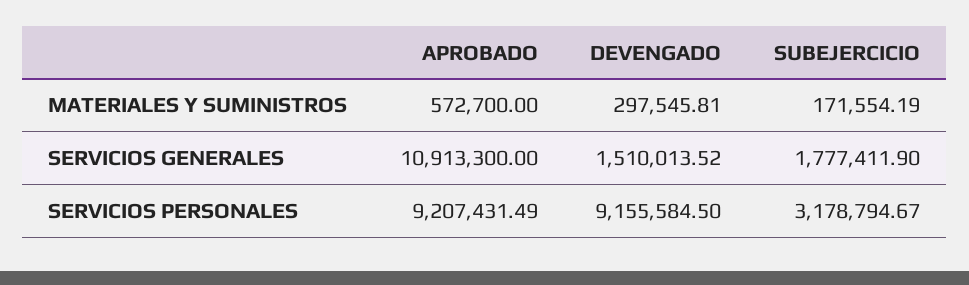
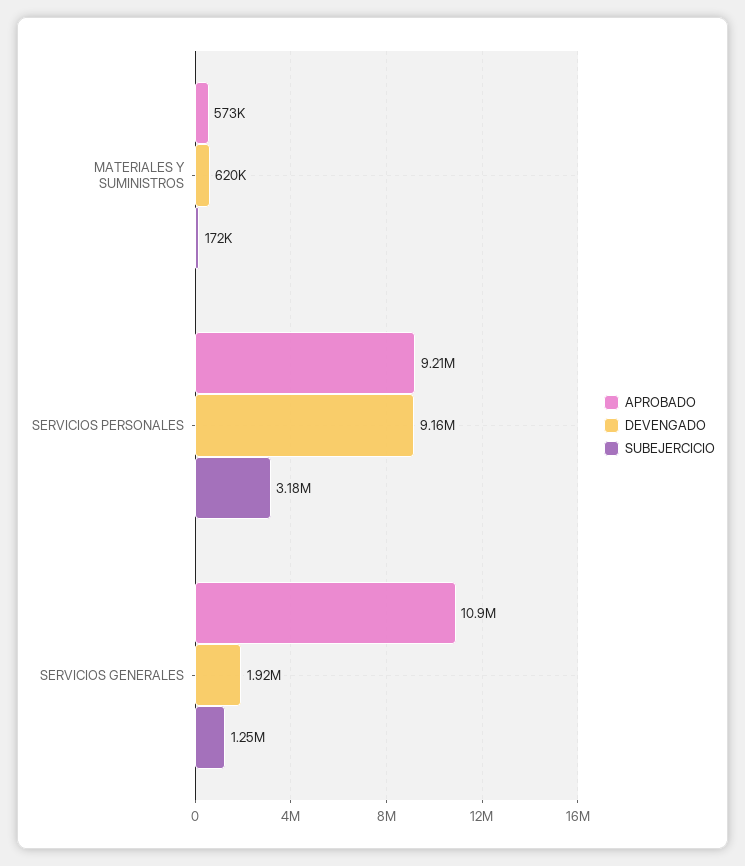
  {
    "APROBADO": {
      "MATERIALES Y SUMINISTROS": 572700,
      "SERVICIOS GENERALES": 10913300,
      "SERVICIOS PERSONALES": 9207431.49
    },
    "DEVENGADO": {
-     "MATERIALES Y SUMINISTROS": 297545.81,
+     "MATERIALES Y SUMINISTROS": 620000,
-     "SERVICIOS GENERALES": 1510013.52,
+     "SERVICIOS GENERALES": 1920000,
      "SERVICIOS PERSONALES": 9155584.5
    },
    "SUBEJERCICIO": {
      "MATERIALES Y SUMINISTROS": 171554.19,
-     "SERVICIOS GENERALES": 1777411.9,
+     "SERVICIOS GENERALES": 1250000,
      "SERVICIOS PERSONALES": 3178794.67
    }
  }

